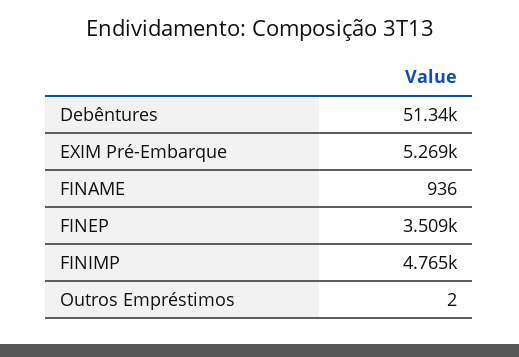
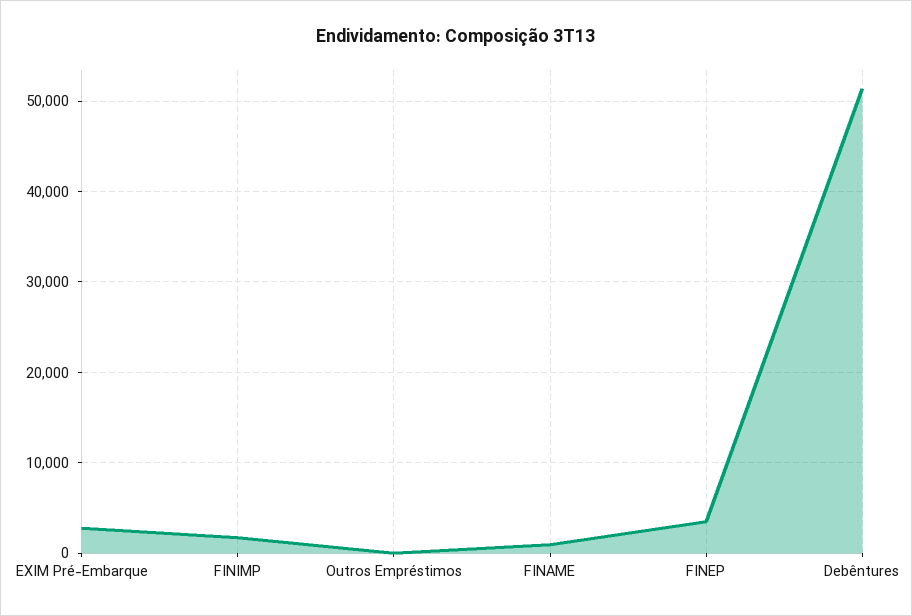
  {
    "Debêntures": 51340,
-   "EXIM Pré-Embarque": 5269,
+   "EXIM Pré-Embarque": 3000,
    "FINAME": 936,
    "FINEP": 3509,
-   "FINIMP": 4765,
+   "FINIMP": 2000,
    "Outros Empréstimos": 2
  }

